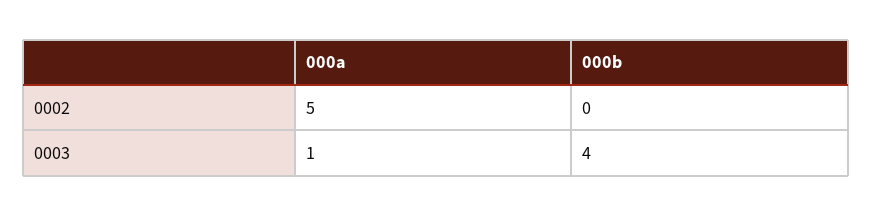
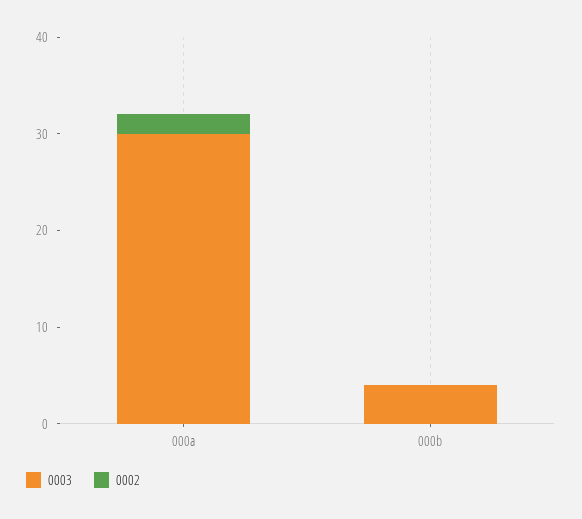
  {
    "0002": {
-     "000a": 5,
+     "000a": 2,
      "000b": 0
    },
    "0003": {
-     "000a": 1,
+     "000a": 30,
      "000b": 4
    }
  }

